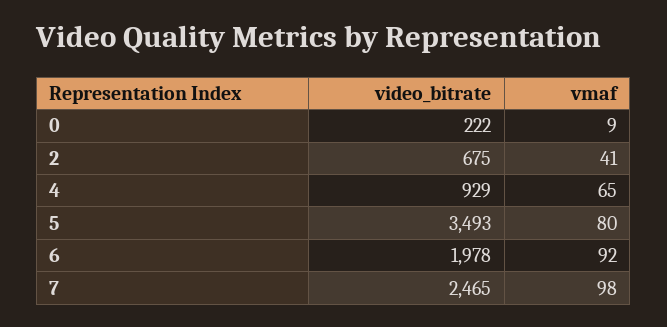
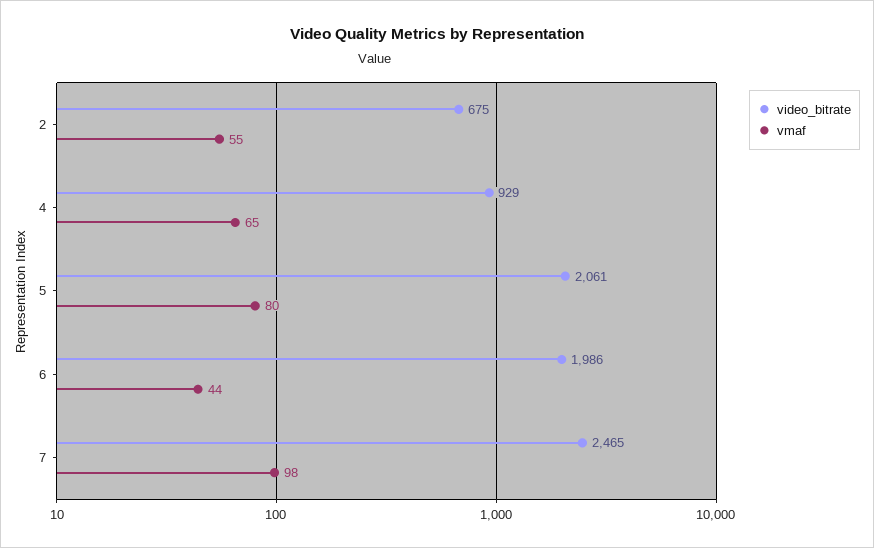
  {
    "video_bitrate": {
-     "0": 222,
      "2": 675,
      "4": 929,
-     "5": 3493,
+     "5": 2061,
-     "6": 1978,
+     "6": 1986,
      "7": 2465
    },
    "vmaf": {
-     "0": 9,
-     "2": 41,
+     "2": 55,
      "4": 65,
      "5": 80,
-     "6": 92,
+     "6": 44,
      "7": 98
    }
  }

